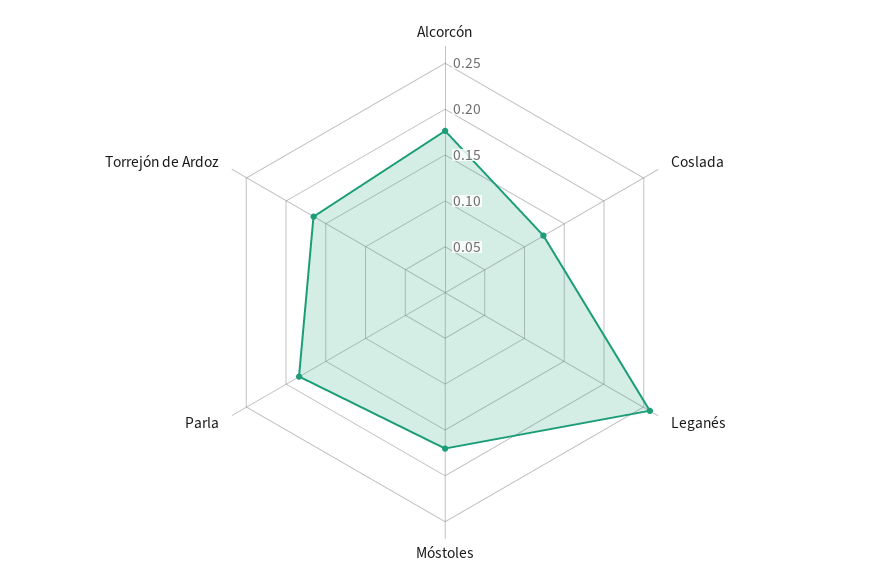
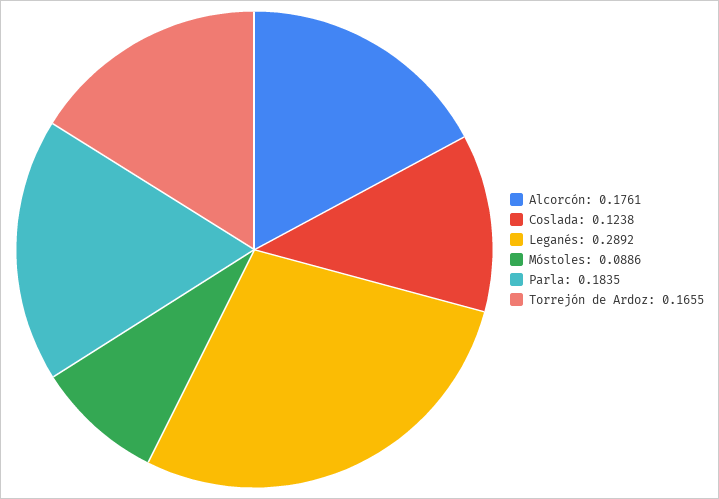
  {
    "Alcorcón": 0.1761,
    "Coslada": 0.1238,
-   "Leganés": 0.26,
+   "Leganés": 0.2892,
-   "Móstoles": 0.17,
+   "Móstoles": 0.0886,
    "Parla": 0.1835,
    "Torrejón de Ardoz": 0.1655
  }

